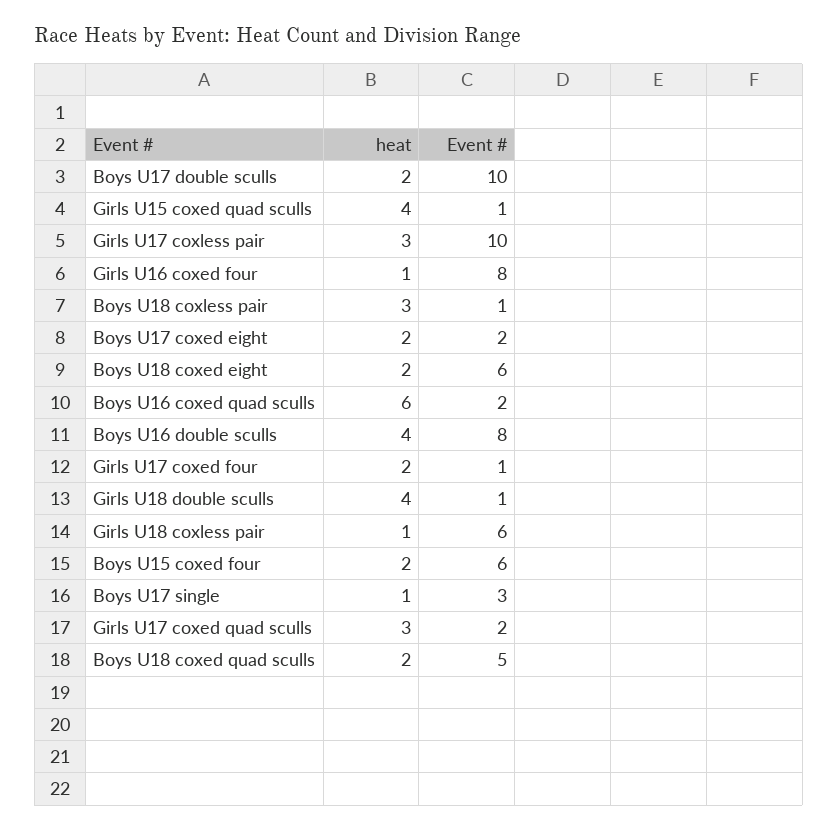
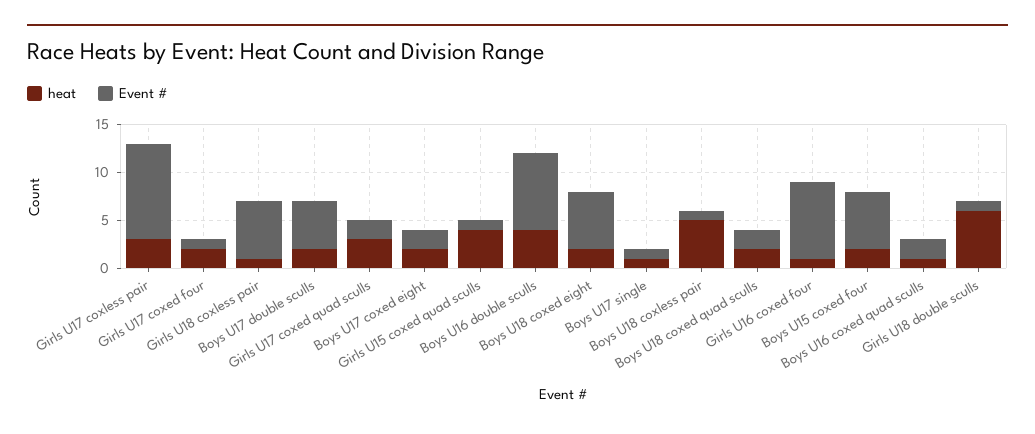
  {
    "heat": {
      "Boys U17 double sculls": 2,
      "Girls U15 coxed quad sculls": 4,
      "Girls U17 coxless pair": 3,
      "Girls U16 coxed four": 1,
-     "Boys U18 coxless pair": 3,
+     "Boys U18 coxless pair": 5,
      "Boys U17 coxed eight": 2,
      "Boys U18 coxed eight": 2,
-     "Boys U16 coxed quad sculls": 6,
+     "Boys U16 coxed quad sculls": 1,
      "Boys U16 double sculls": 4,
      "Girls U17 coxed four": 2,
-     "Girls U18 double sculls": 4,
+     "Girls U18 double sculls": 6,
      "Girls U18 coxless pair": 1,
      "Boys U15 coxed four": 2,
      "Boys U17 single": 1,
      "Girls U17 coxed quad sculls": 3,
      "Boys U18 coxed quad sculls": 2
    },
    "Event #": {
-     "Boys U17 double sculls": 10,
+     "Boys U17 double sculls": 5,
      "Girls U15 coxed quad sculls": 1,
      "Girls U17 coxless pair": 10,
      "Girls U16 coxed four": 8,
      "Boys U18 coxless pair": 1,
      "Boys U17 coxed eight": 2,
      "Boys U18 coxed eight": 6,
      "Boys U16 coxed quad sculls": 2,
      "Boys U16 double sculls": 8,
      "Girls U17 coxed four": 1,
      "Girls U18 double sculls": 1,
      "Girls U18 coxless pair": 6,
      "Boys U15 coxed four": 6,
-     "Boys U17 single": 3,
+     "Boys U17 single": 1,
      "Girls U17 coxed quad sculls": 2,
-     "Boys U18 coxed quad sculls": 5
+     "Boys U18 coxed quad sculls": 2
    }
  }

